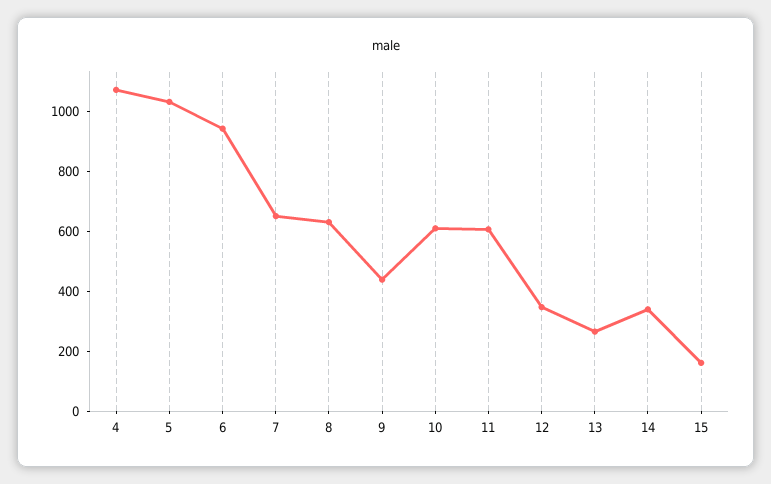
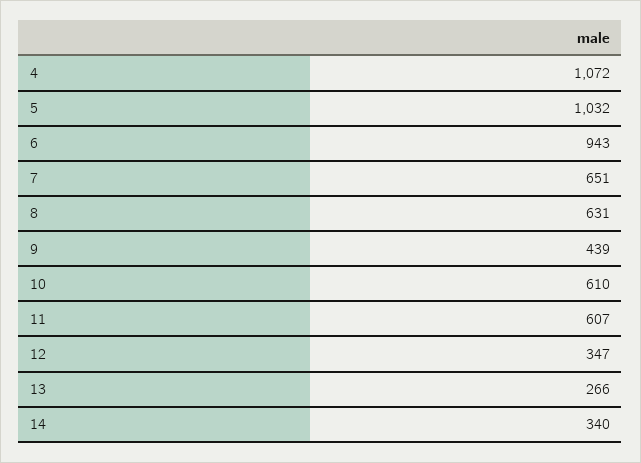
  {
    "4": 1072,
    "5": 1032,
    "6": 943,
    "7": 651,
    "8": 631,
    "9": 439,
    "10": 610,
    "11": 607,
    "12": 347,
    "13": 266,
-   "14": 340,
+   "14": 340
-   "15": 150
  }

